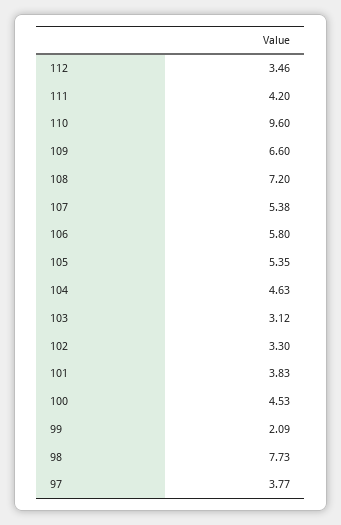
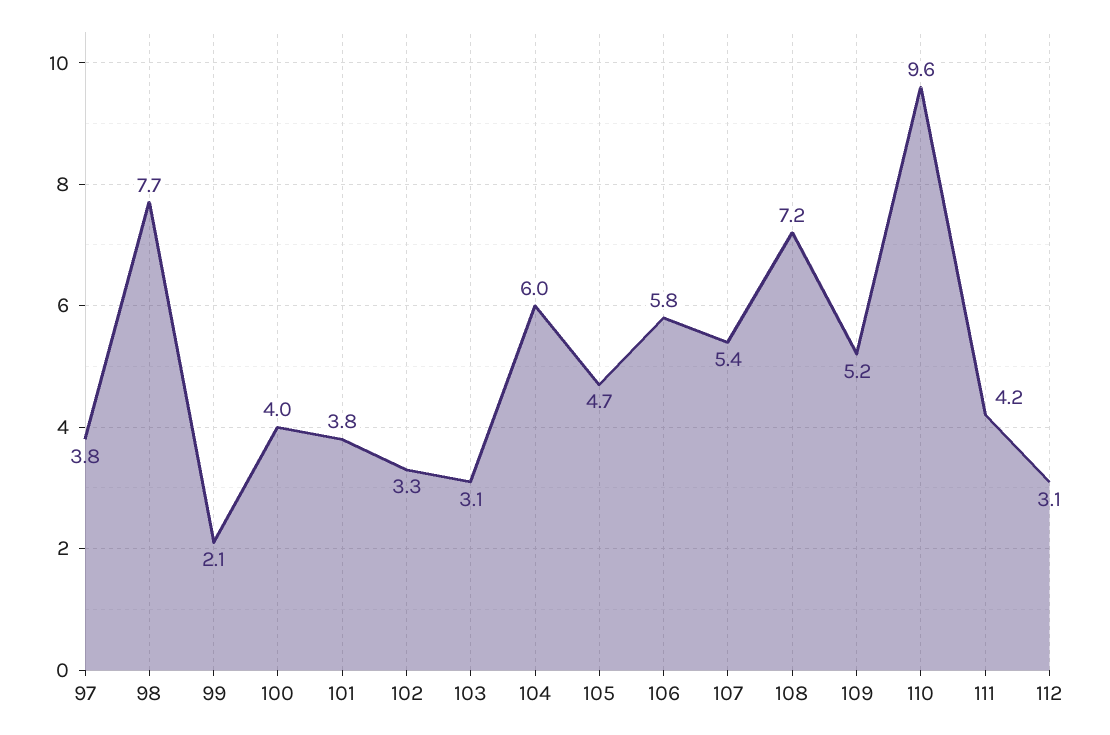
  {
-   "112": 3.46,
+   "112": 3.1,
    "111": 4.2,
    "110": 9.6,
-   "109": 6.6,
+   "109": 5.2,
    "108": 7.2,
    "107": 5.38,
    "106": 5.8,
-   "105": 5.35,
+   "105": 4.7,
-   "104": 4.63,
+   "104": 6,
    "103": 3.12,
    "102": 3.3,
    "101": 3.83,
-   "100": 4.53,
+   "100": 4,
    "99": 2.09,
    "98": 7.73,
    "97": 3.77
  }

